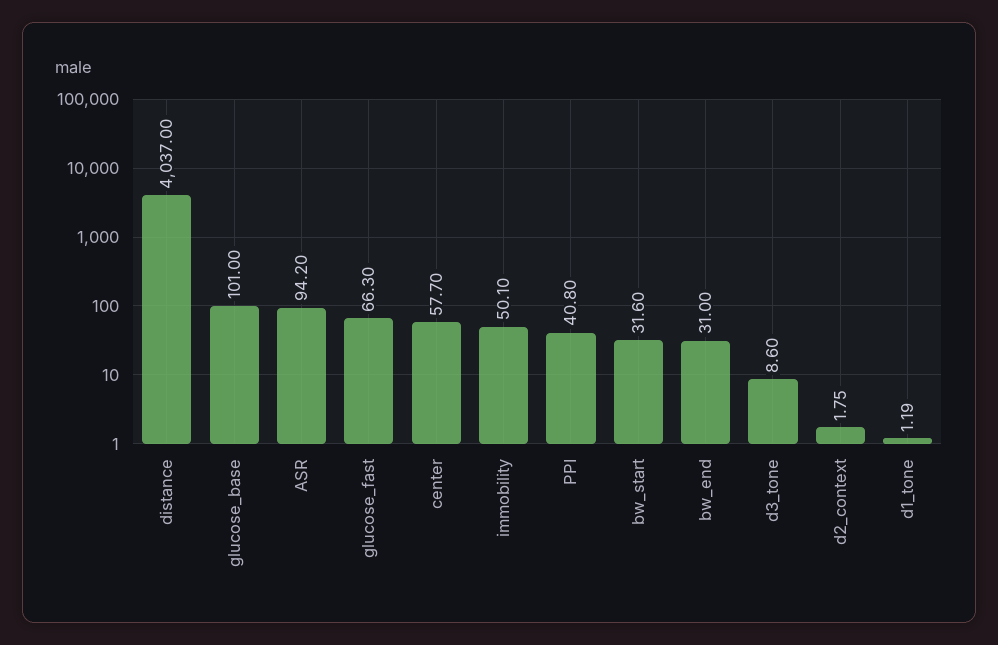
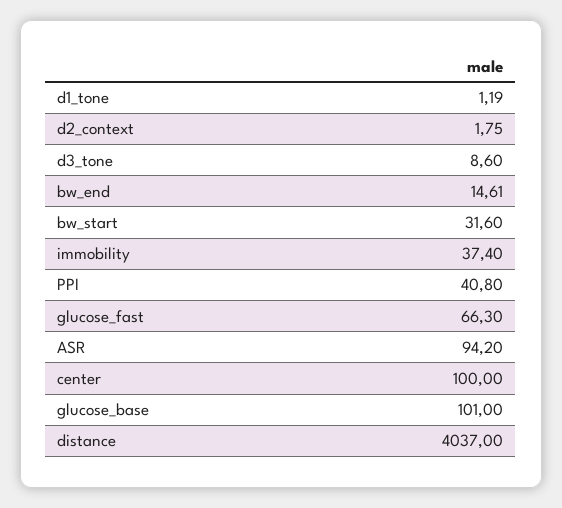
  {
    "distance": 4037,
    "glucose_base": 101,
    "ASR": 94.2,
    "glucose_fast": 66.3,
-   "center": 57.7,
+   "center": 100,
-   "immobility": 50.1,
+   "immobility": 37.4,
    "PPI": 40.8,
    "bw_start": 31.6,
-   "bw_end": 31,
+   "bw_end": 14.61,
    "d3_tone": 8.6,
    "d2_context": 1.75,
    "d1_tone": 1.19
  }

